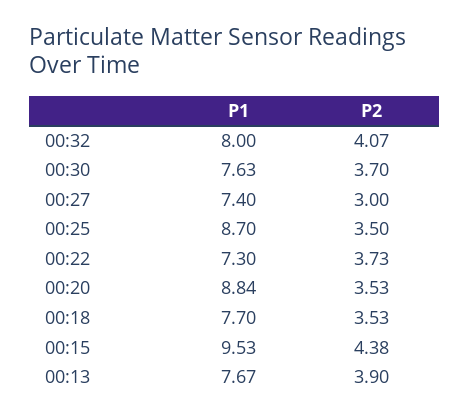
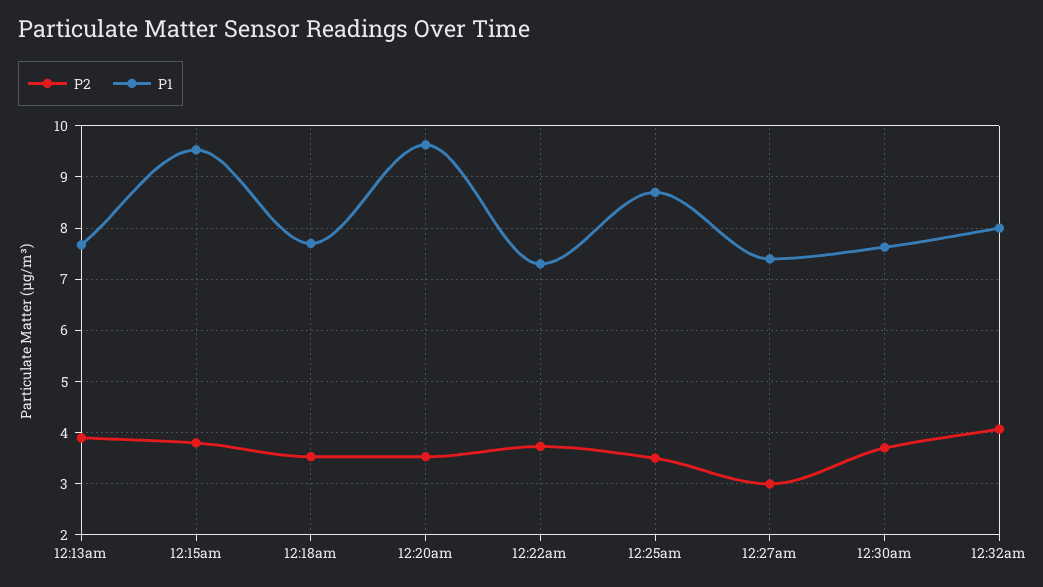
  {
    "P1": {
      "00:32": 8,
      "00:30": 7.63,
      "00:27": 7.4,
      "00:25": 8.7,
      "00:22": 7.3,
-     "00:20": 8.84,
+     "00:20": 9.6,
      "00:18": 7.7,
      "00:15": 9.53,
      "00:13": 7.67
    },
    "P2": {
      "00:32": 4.07,
      "00:30": 3.7,
      "00:27": 3,
      "00:25": 3.5,
      "00:22": 3.73,
      "00:20": 3.53,
      "00:18": 3.53,
-     "00:15": 4.38,
+     "00:15": 3.8,
      "00:13": 3.9
    }
  }

